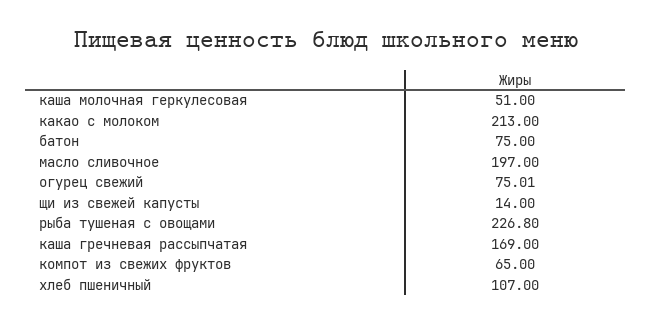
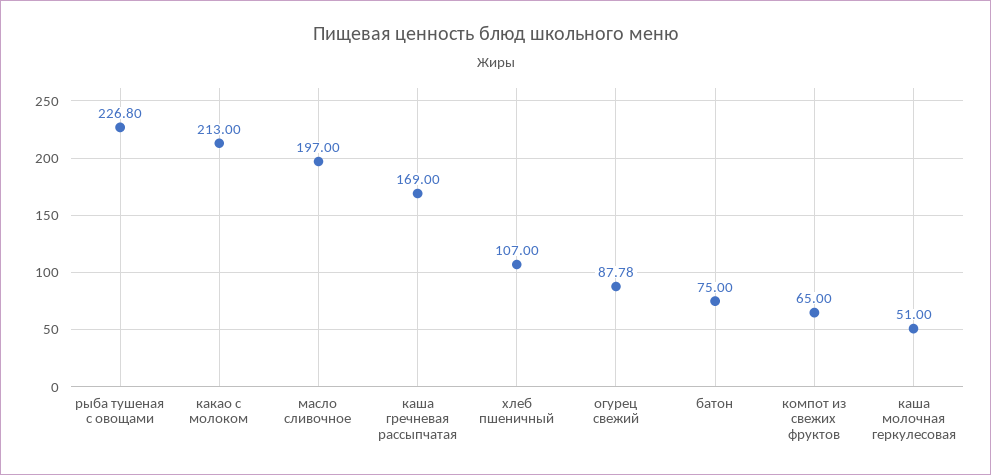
  {
    "каша молочная геркулесовая": 51,
    "какао с молоком": 213,
    "батон": 75,
    "масло сливочное": 197,
-   "огурец свежий": 75.01,
+   "огурец свежий": 87.78,
-   "щи из свежей капусты": 14,
    "рыба тушеная с овощами": 226.8,
    "каша гречневая рассыпчатая": 169,
    "компот из свежих фруктов": 65,
    "хлеб пшеничный": 107
  }

